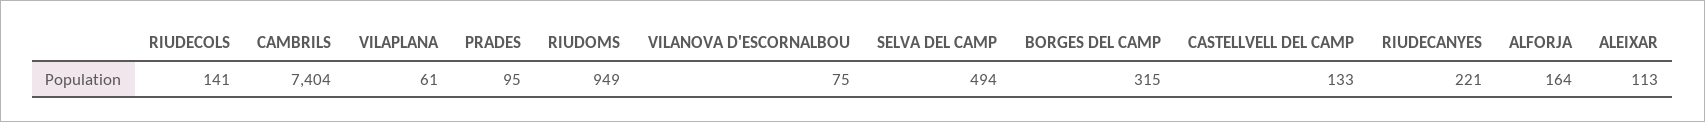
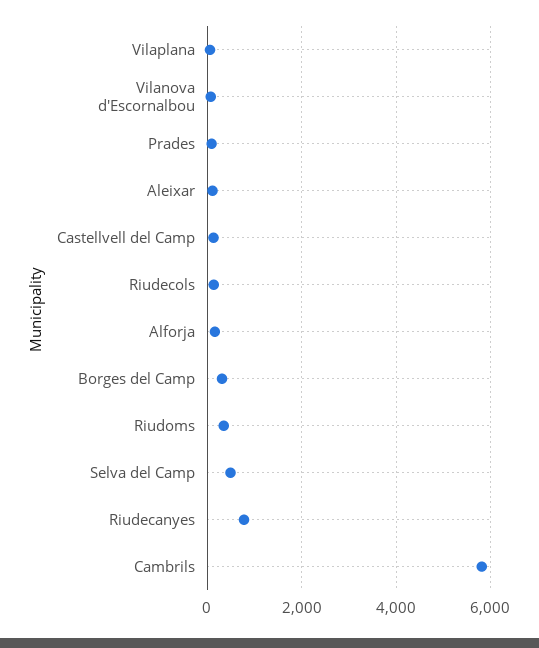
  {
    "RIUDECOLS": 141,
-   "CAMBRILS": 7404,
+   "CAMBRILS": 5800,
    "VILAPLANA": 61,
    "PRADES": 95,
-   "RIUDOMS": 949,
+   "RIUDOMS": 400,
    "VILANOVA D'ESCORNALBOU": 75,
    "SELVA DEL CAMP": 494,
    "BORGES DEL CAMP": 315,
    "CASTELLVELL DEL CAMP": 133,
-   "RIUDECANYES": 221,
+   "RIUDECANYES": 800,
    "ALFORJA": 164,
    "ALEIXAR": 113
  }

